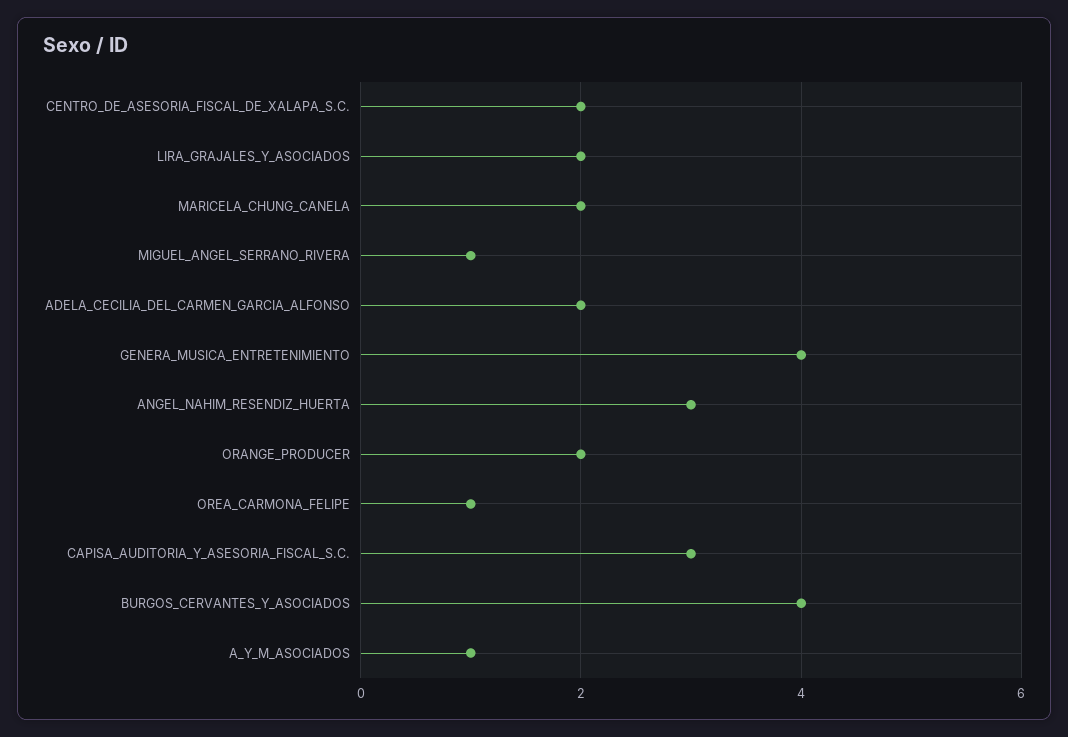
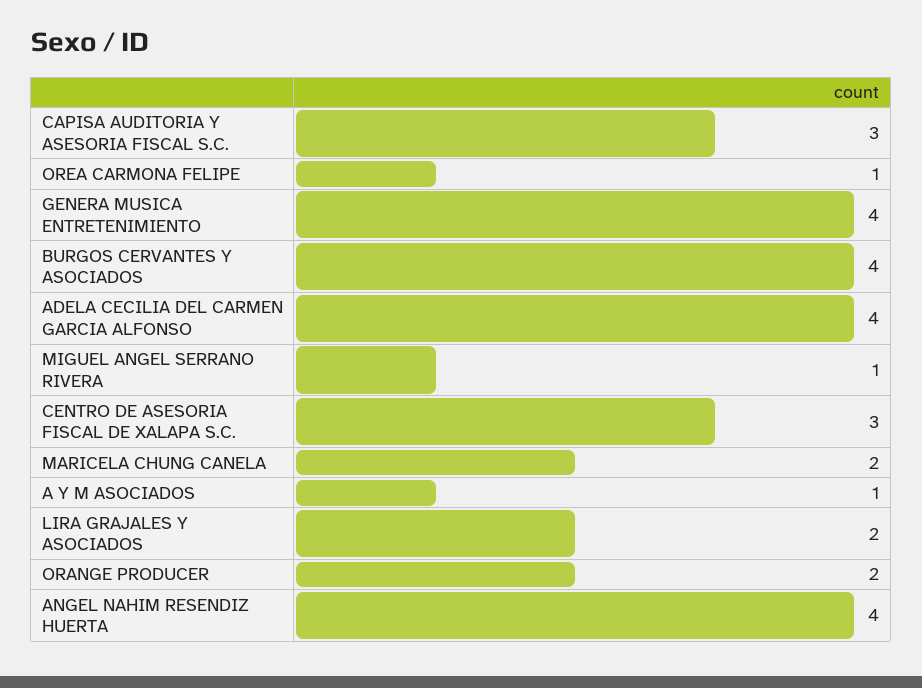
  {
-   "CENTRO_DE_ASESORIA_FISCAL_DE_XALAPA_S.C.": 2,
+   "CENTRO_DE_ASESORIA_FISCAL_DE_XALAPA_S.C.": 3,
    "LIRA_GRAJALES_Y_ASOCIADOS": 2,
    "MARICELA_CHUNG_CANELA": 2,
    "MIGUEL_ANGEL_SERRANO_RIVERA": 1,
-   "ADELA_CECILIA_DEL_CARMEN_GARCIA_ALFONSO": 2,
+   "ADELA_CECILIA_DEL_CARMEN_GARCIA_ALFONSO": 4,
    "GENERA_MUSICA_ENTRETENIMIENTO": 4,
-   "ANGEL_NAHIM_RESENDIZ_HUERTA": 3,
+   "ANGEL_NAHIM_RESENDIZ_HUERTA": 4,
    "ORANGE_PRODUCER": 2,
    "OREA_CARMONA_FELIPE": 1,
    "CAPISA_AUDITORIA_Y_ASESORIA_FISCAL_S.C.": 3,
    "BURGOS_CERVANTES_Y_ASOCIADOS": 4,
    "A_Y_M_ASOCIADOS": 1
  }

